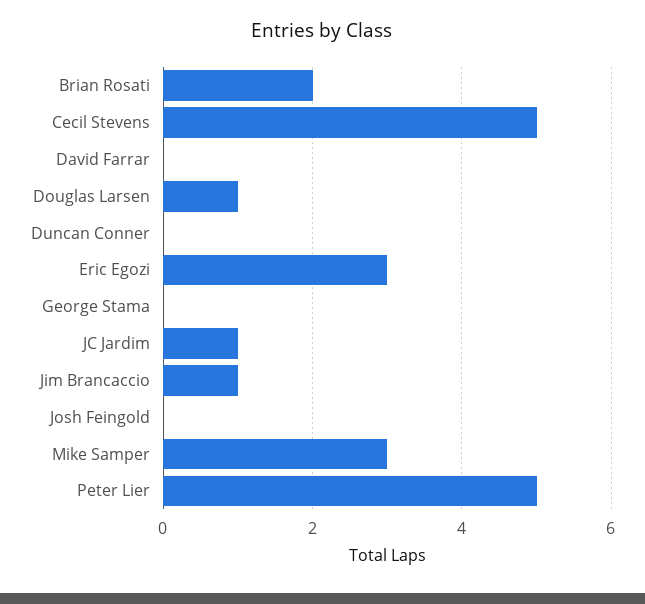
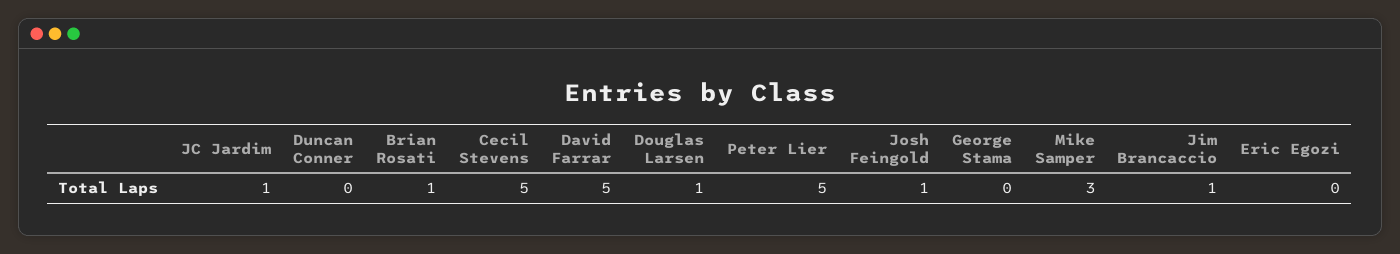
  {
-   "Brian Rosati": 2,
+   "Brian Rosati": 1,
    "Cecil Stevens": 5,
-   "David Farrar": 0,
+   "David Farrar": 5,
    "Douglas Larsen": 1,
    "Duncan Conner": 0,
-   "Eric Egozi": 3,
+   "Eric Egozi": 0,
    "George Stama": 0,
    "JC Jardim": 1,
    "Jim Brancaccio": 1,
-   "Josh Feingold": 0,
+   "Josh Feingold": 1,
    "Mike Samper": 3,
    "Peter Lier": 5
  }

